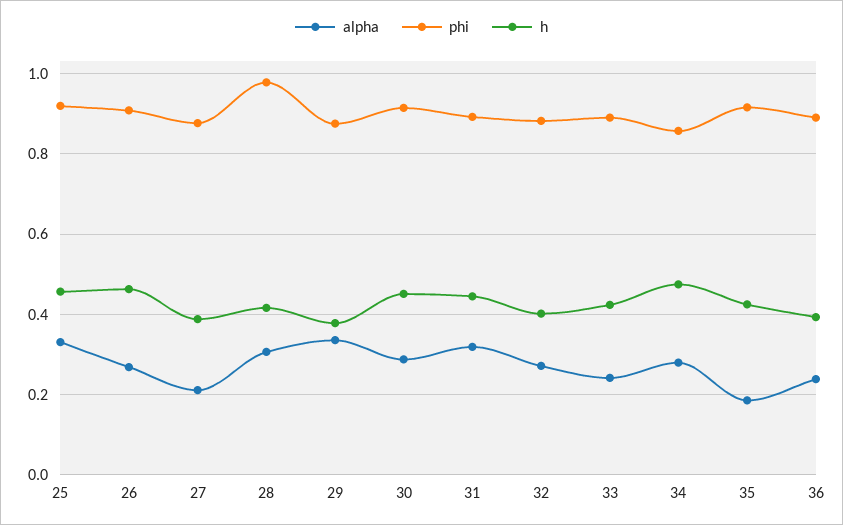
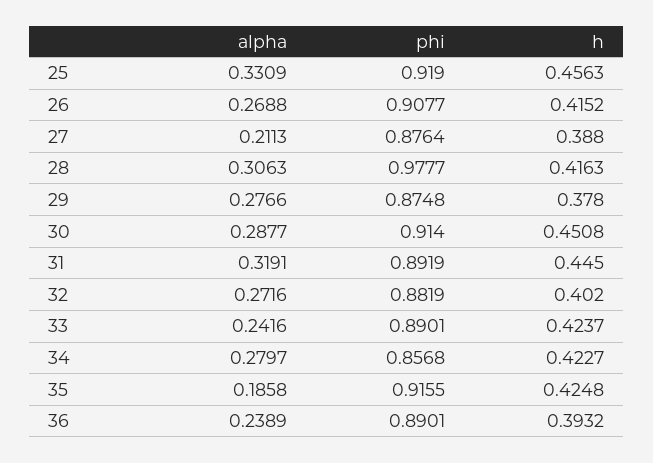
  {
    "alpha": {
      "25": 0.3309,
      "26": 0.2688,
      "27": 0.2113,
      "28": 0.3063,
-     "29": 0.34,
+     "29": 0.2766,
      "30": 0.2877,
      "31": 0.3191,
      "32": 0.2716,
      "33": 0.2416,
      "34": 0.2797,
      "35": 0.1858,
      "36": 0.2389
    },
    "phi": {
      "25": 0.919,
      "26": 0.9077,
      "27": 0.8764,
      "28": 0.9777,
      "29": 0.8748,
      "30": 0.914,
      "31": 0.8919,
      "32": 0.8819,
      "33": 0.8901,
      "34": 0.8568,
      "35": 0.9155,
      "36": 0.8901
    },
    "h": {
      "25": 0.4563,
-     "26": 0.46,
+     "26": 0.4152,
      "27": 0.388,
      "28": 0.4163,
      "29": 0.378,
      "30": 0.4508,
      "31": 0.445,
      "32": 0.402,
      "33": 0.4237,
-     "34": 0.48,
+     "34": 0.4227,
      "35": 0.4248,
      "36": 0.3932
    }
  }

